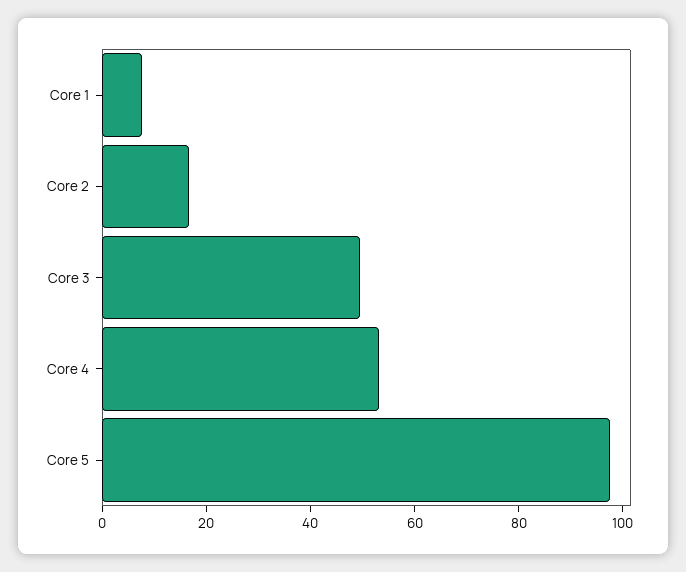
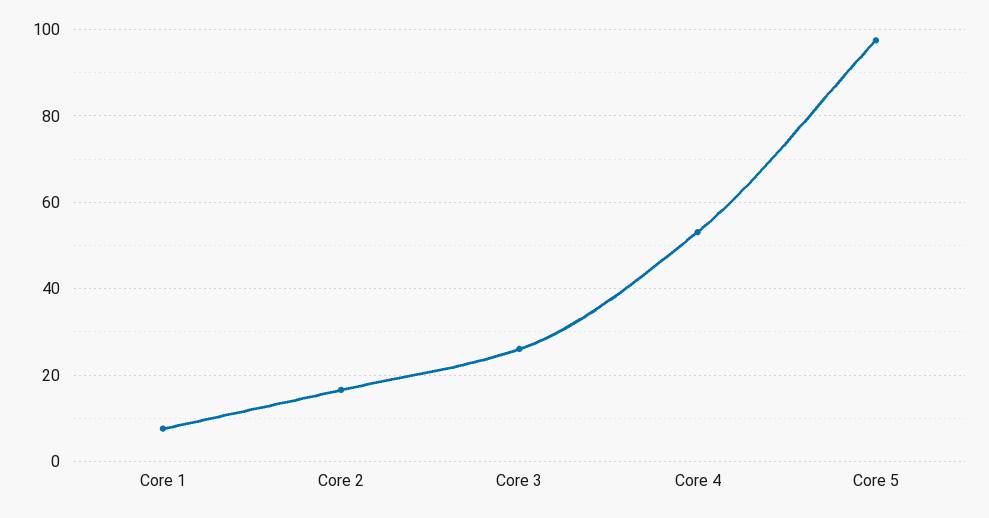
  {
    "Core 1": 8,
    "Core 2": 16,
-   "Core 3": 50,
+   "Core 3": 26,
    "Core 4": 54,
    "Core 5": 98
  }

